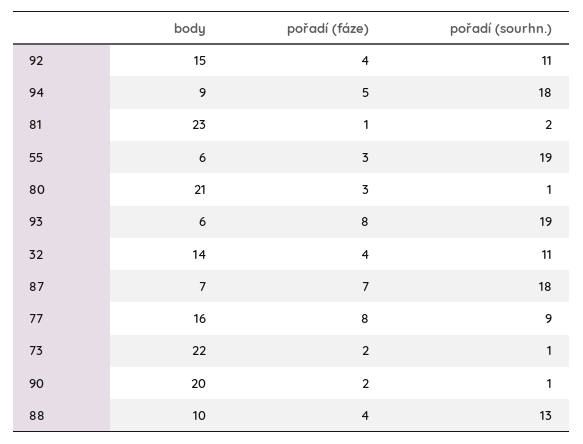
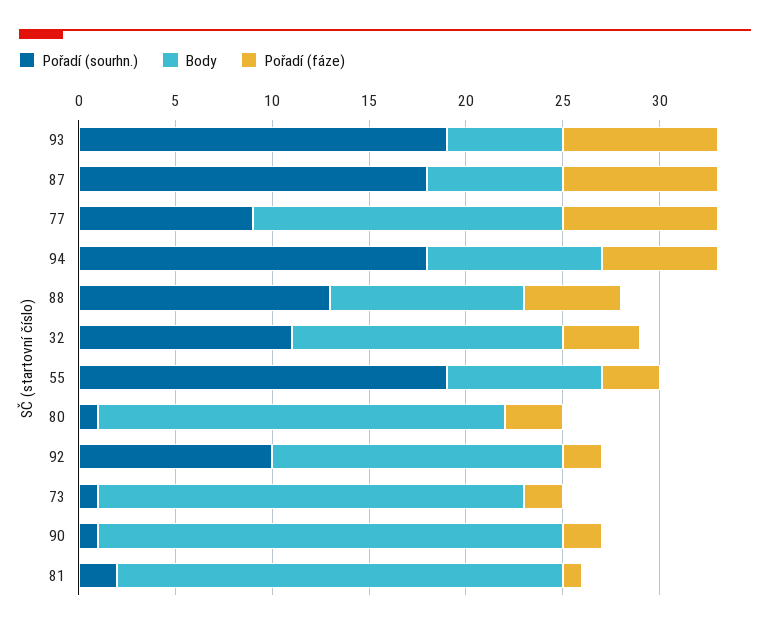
  {
    "body": {
      "92": 15,
      "94": 9,
      "81": 23,
-     "55": 6,
+     "55": 8,
      "80": 21,
      "93": 6,
      "32": 14,
      "87": 7,
      "77": 16,
      "73": 22,
-     "90": 20,
+     "90": 24,
      "88": 10
    },
    "pořadí (fáze)": {
-     "92": 4,
+     "92": 2,
-     "94": 5,
+     "94": 6,
      "81": 1,
      "55": 3,
      "80": 3,
      "93": 8,
      "32": 4,
-     "87": 7,
+     "87": 8,
      "77": 8,
      "73": 2,
      "90": 2,
-     "88": 4
+     "88": 5
    },
    "pořadí (sourhn.)": {
-     "92": 11,
+     "92": 10,
      "94": 18,
      "81": 2,
      "55": 19,
      "80": 1,
      "93": 19,
      "32": 11,
      "87": 18,
      "77": 9,
      "73": 1,
      "90": 1,
      "88": 13
    }
  }

